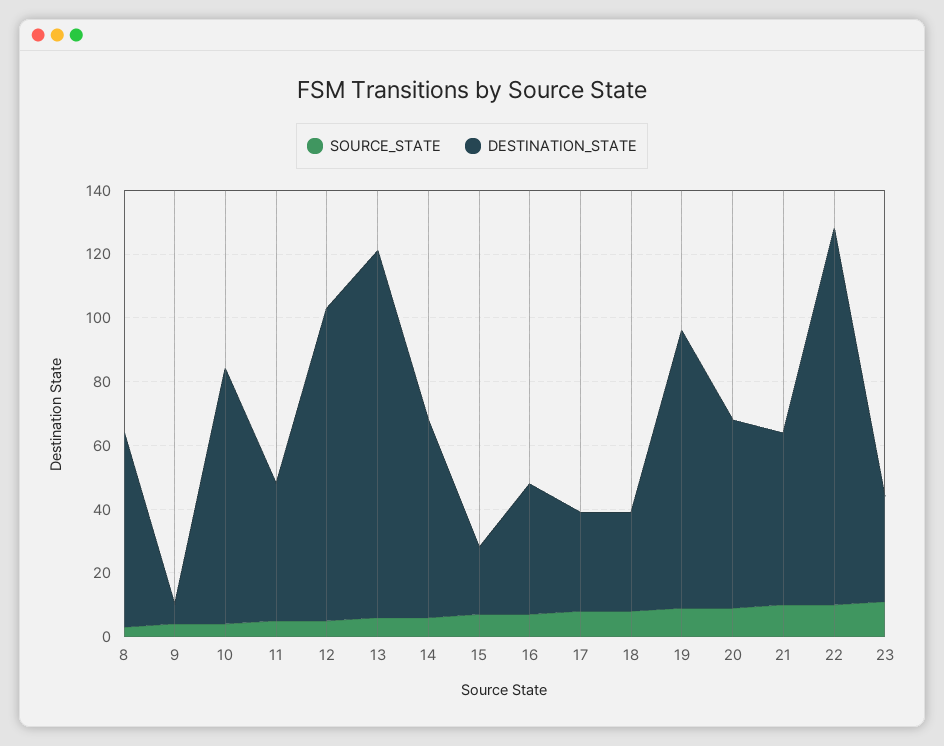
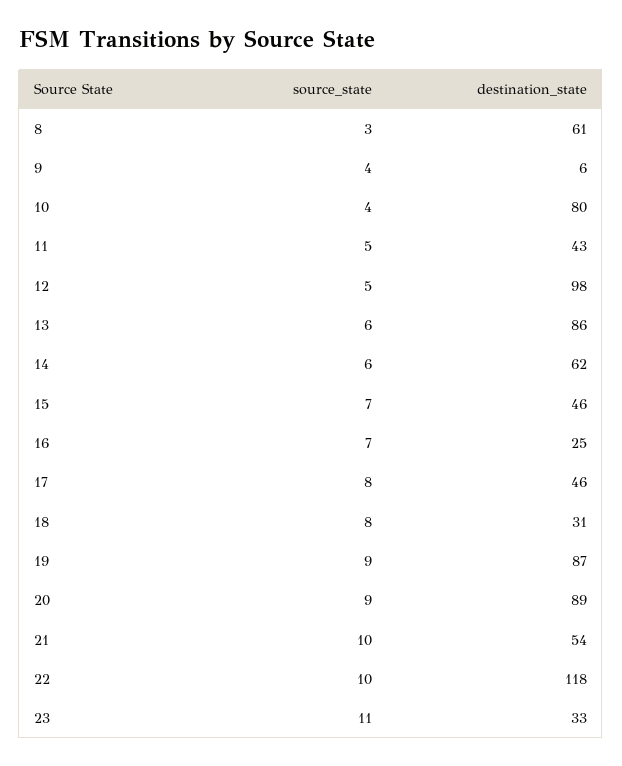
  {
    "SOURCE_STATE": {
      "8": 3,
      "9": 4,
      "10": 4,
      "11": 5,
      "12": 5,
      "13": 6,
      "14": 6,
      "15": 7,
      "16": 7,
      "17": 8,
      "18": 8,
      "19": 9,
      "20": 9,
      "21": 10,
      "22": 10,
      "23": 11
    },
    "DESTINATION_STATE": {
      "8": 61,
      "9": 6,
      "10": 80,
      "11": 43,
      "12": 98,
-     "13": 115,
+     "13": 86,
      "14": 62,
-     "15": 20,
+     "15": 46,
-     "16": 40,
+     "16": 25,
-     "17": 30,
+     "17": 46,
      "18": 31,
      "19": 87,
-     "20": 60,
+     "20": 89,
      "21": 54,
      "22": 118,
      "23": 33
    }
  }

